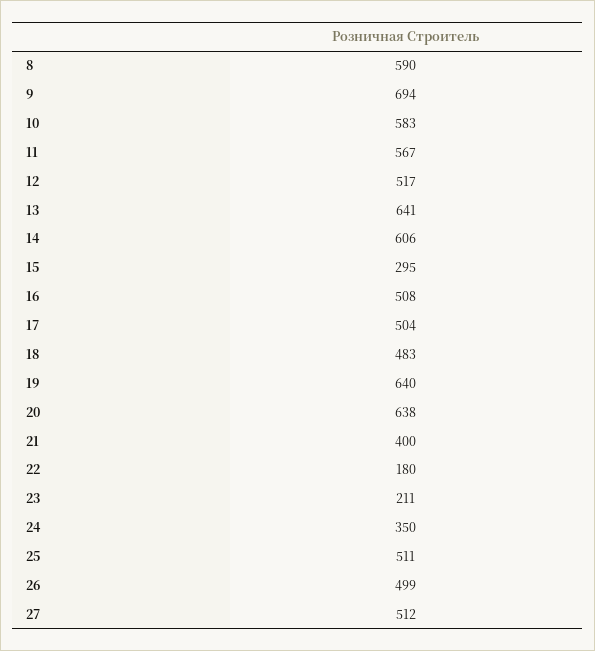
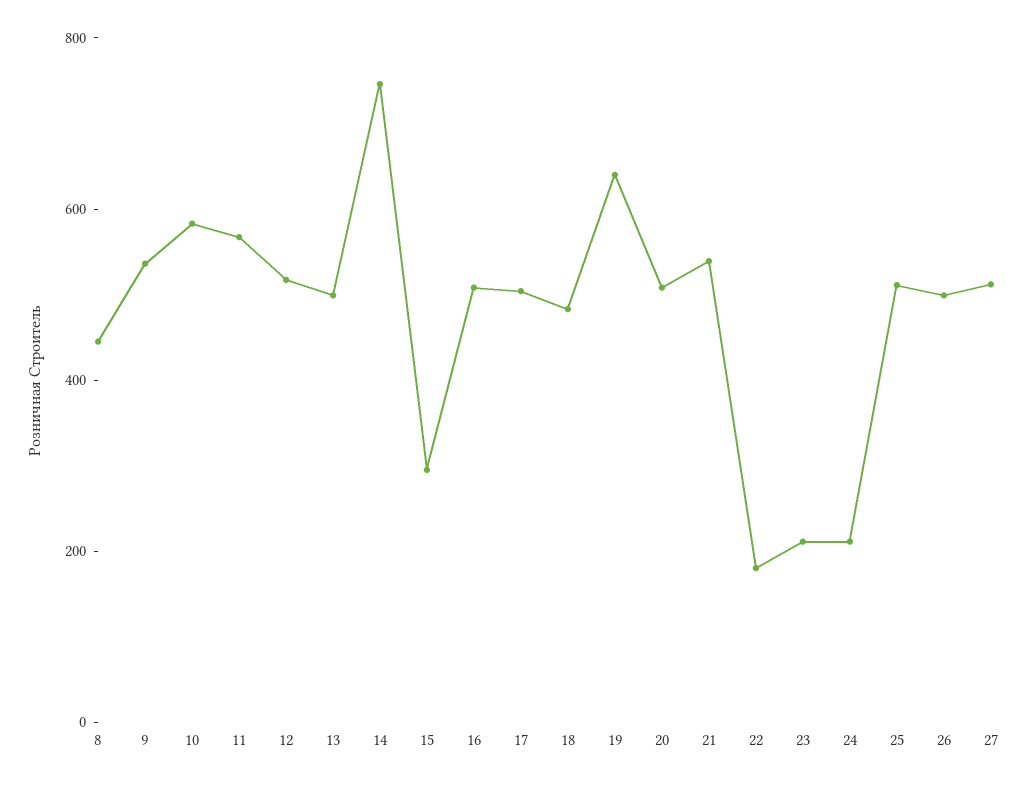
  {
-   "8": 590,
+   "8": 450,
-   "9": 694,
+   "9": 550,
    "10": 583,
    "11": 567,
    "12": 517,
-   "13": 641,
+   "13": 500,
-   "14": 606,
+   "14": 750,
    "15": 295,
    "16": 508,
    "17": 504,
    "18": 483,
    "19": 640,
-   "20": 638,
+   "20": 500,
-   "21": 400,
+   "21": 550,
    "22": 180,
    "23": 211,
-   "24": 350,
+   "24": 200,
    "25": 511,
    "26": 499,
    "27": 512
  }

